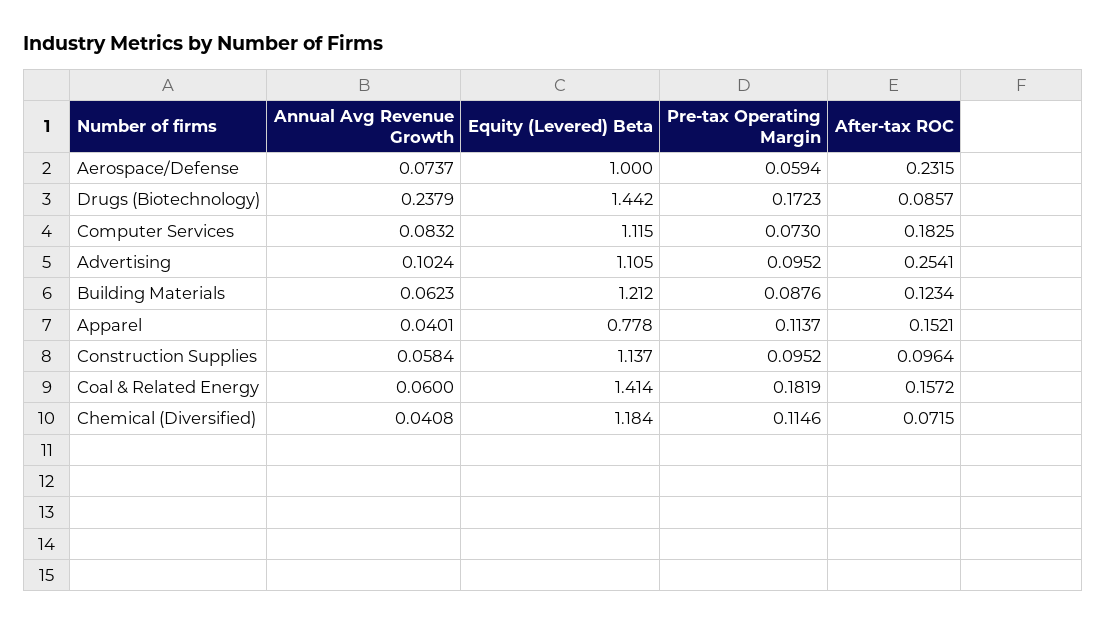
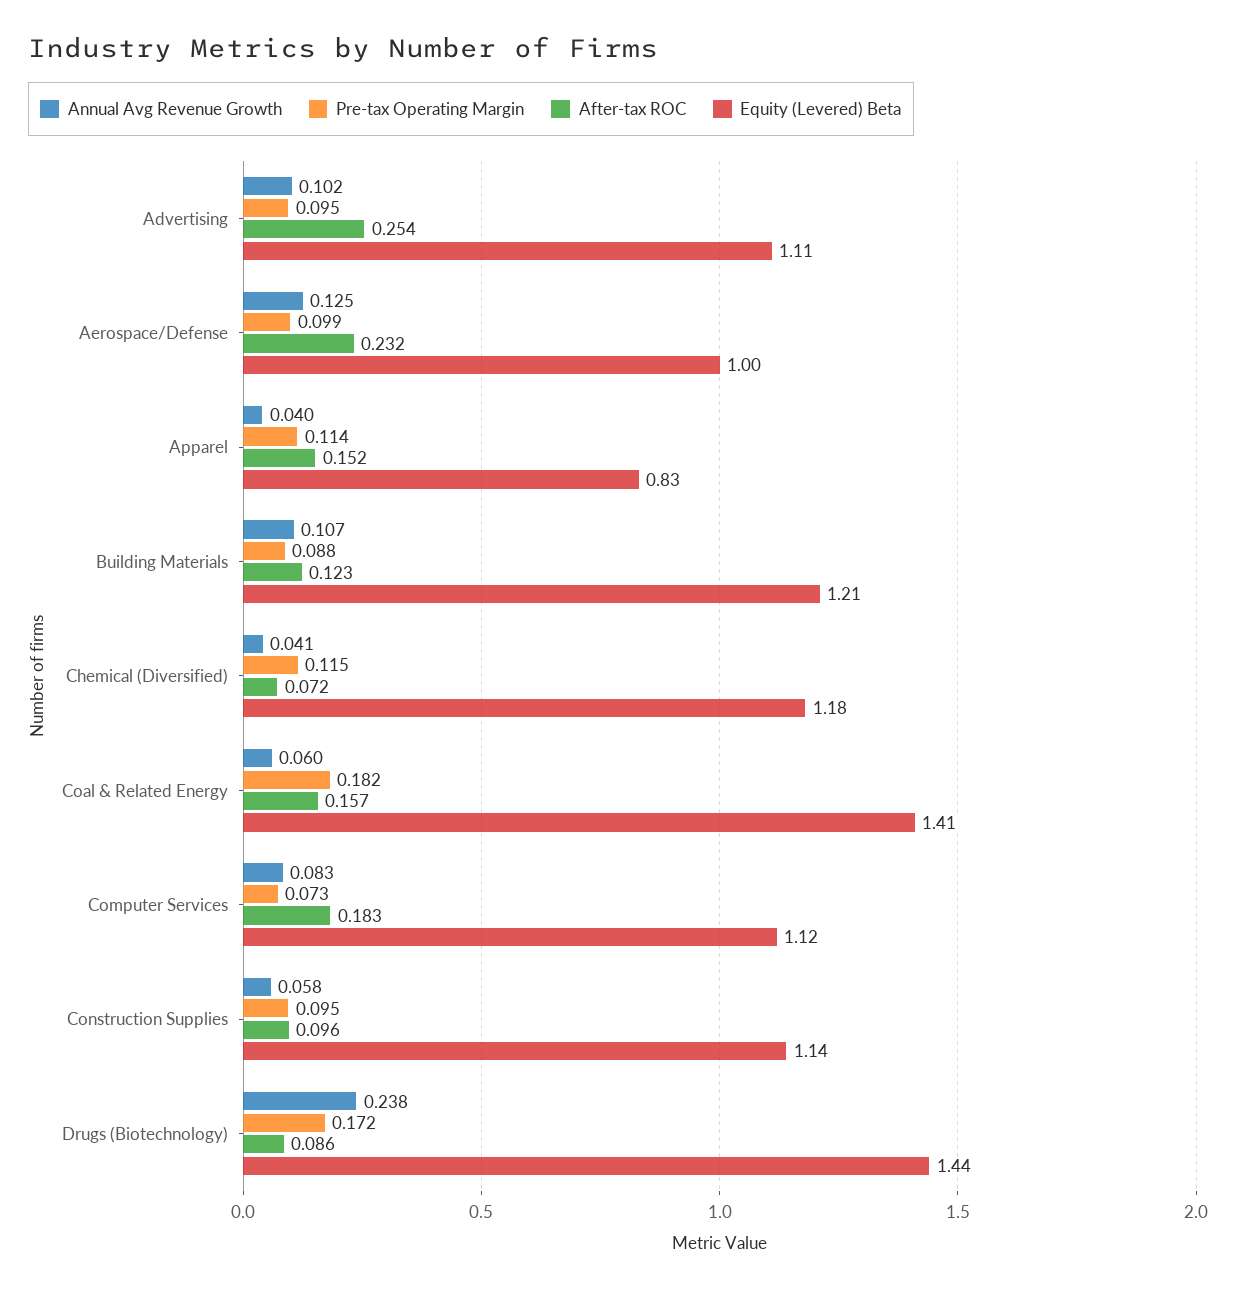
  {
    "Annual Avg Revenue Growth": {
-     "Aerospace/Defense": 0.0737,
+     "Aerospace/Defense": 0.125,
      "Drugs (Biotechnology)": 0.2379,
      "Computer Services": 0.0832,
      "Advertising": 0.1024,
-     "Building Materials": 0.0623,
+     "Building Materials": 0.107,
      "Apparel": 0.0401,
      "Construction Supplies": 0.0584,
      "Coal & Related Energy": 0.06,
      "Chemical (Diversified)": 0.0408
    },
    "Equity (Levered) Beta": {
      "Aerospace/Defense": 1,
      "Drugs (Biotechnology)": 1.442,
      "Computer Services": 1.115,
      "Advertising": 1.105,
      "Building Materials": 1.212,
-     "Apparel": 0.778,
+     "Apparel": 0.83,
      "Construction Supplies": 1.137,
      "Coal & Related Energy": 1.414,
      "Chemical (Diversified)": 1.184
    },
    "Pre-tax Operating Margin": {
-     "Aerospace/Defense": 0.0594,
+     "Aerospace/Defense": 0.099,
      "Drugs (Biotechnology)": 0.1723,
      "Computer Services": 0.073,
      "Advertising": 0.0952,
      "Building Materials": 0.0876,
      "Apparel": 0.1137,
      "Construction Supplies": 0.0952,
      "Coal & Related Energy": 0.1819,
      "Chemical (Diversified)": 0.1146
    },
    "After-tax ROC": {
      "Aerospace/Defense": 0.2315,
      "Drugs (Biotechnology)": 0.0857,
      "Computer Services": 0.1825,
      "Advertising": 0.2541,
      "Building Materials": 0.1234,
      "Apparel": 0.1521,
      "Construction Supplies": 0.0964,
      "Coal & Related Energy": 0.1572,
      "Chemical (Diversified)": 0.0715
    }
  }

